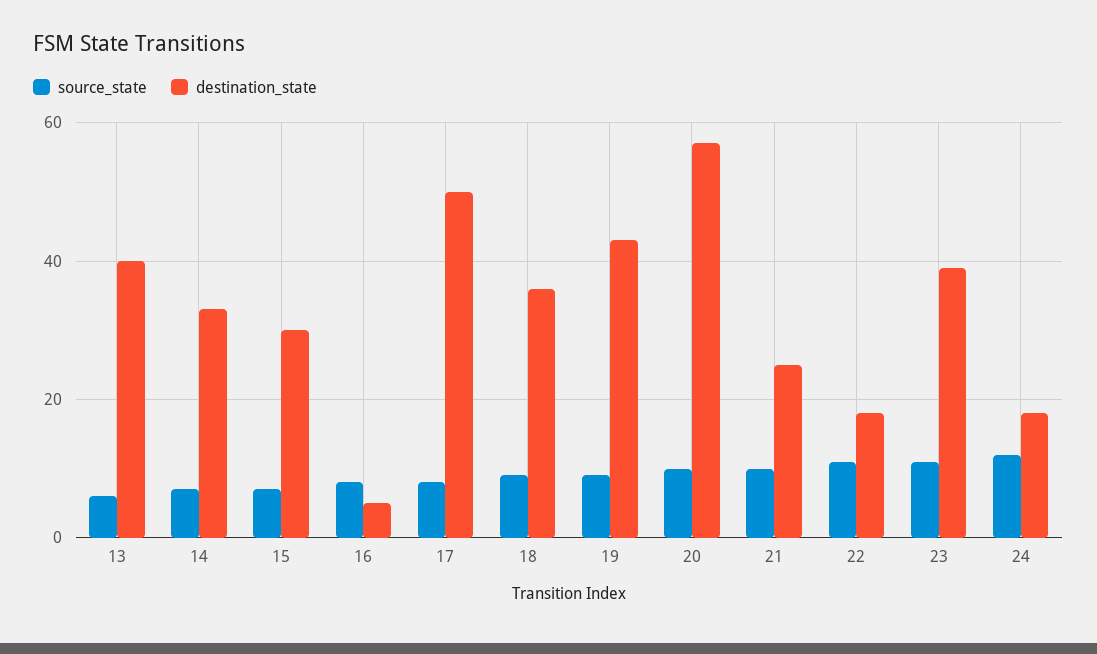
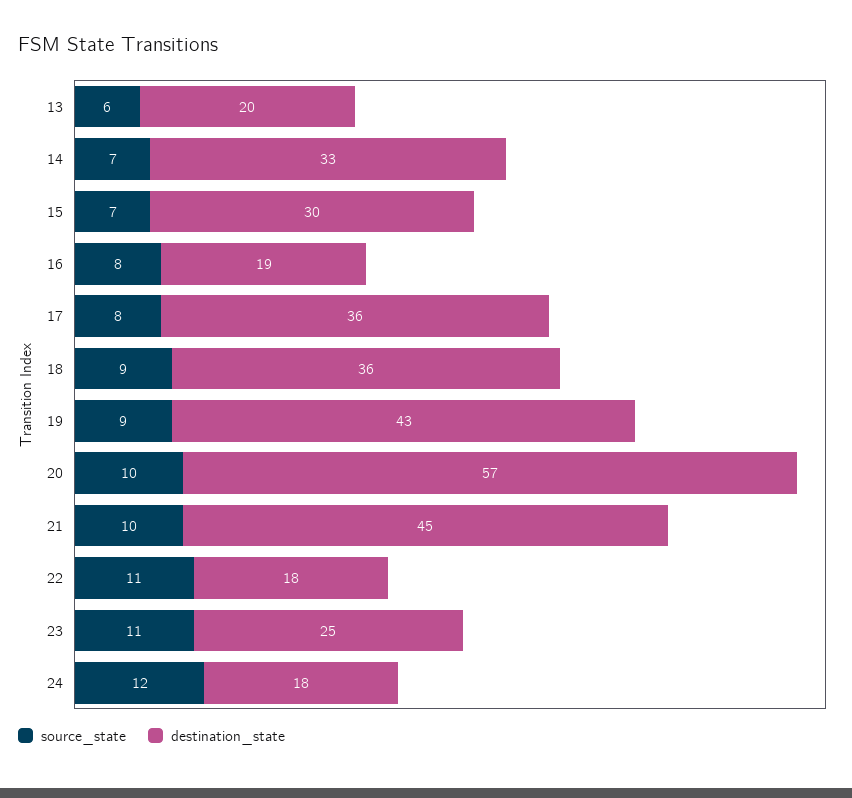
  {
    "source_state": {
      "13": 6,
      "14": 7,
      "15": 7,
      "16": 8,
      "17": 8,
      "18": 9,
      "19": 9,
      "20": 10,
      "21": 10,
      "22": 11,
      "23": 11,
      "24": 12
    },
    "destination_state": {
-     "13": 40,
+     "13": 20,
      "14": 33,
      "15": 30,
-     "16": 5,
+     "16": 19,
-     "17": 50,
+     "17": 36,
      "18": 36,
      "19": 43,
      "20": 57,
-     "21": 25,
+     "21": 45,
      "22": 18,
-     "23": 40,
+     "23": 25,
      "24": 18
    }
  }

